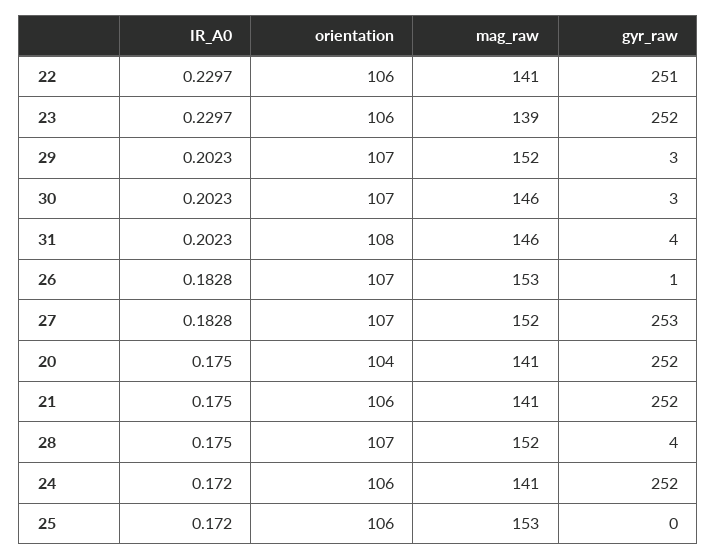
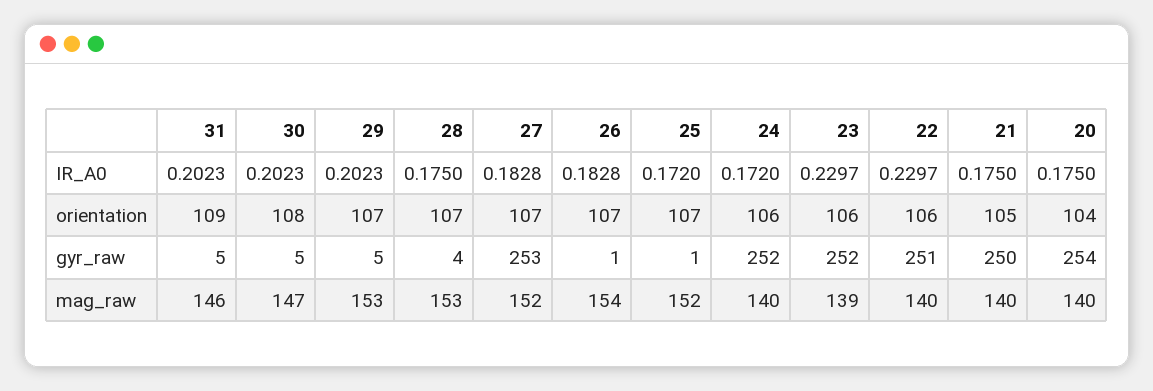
  {
    "IR_A0": {
      "22": 0.2297,
      "23": 0.2297,
      "29": 0.2023,
      "30": 0.2023,
      "31": 0.2023,
      "26": 0.1828,
      "27": 0.1828,
      "20": 0.175,
      "21": 0.175,
      "28": 0.175,
      "24": 0.172,
      "25": 0.172
    },
    "orientation": {
      "22": 106,
      "23": 106,
      "29": 107,
-     "30": 107,
+     "30": 108,
-     "31": 108,
+     "31": 109,
      "26": 107,
      "27": 107,
      "20": 104,
-     "21": 106,
+     "21": 105,
      "28": 107,
      "24": 106,
-     "25": 106
+     "25": 107
    },
    "mag_raw": {
-     "22": 141,
+     "22": 140,
      "23": 139,
-     "29": 152,
+     "29": 153,
-     "30": 146,
+     "30": 147,
      "31": 146,
-     "26": 153,
+     "26": 154,
      "27": 152,
-     "20": 141,
+     "20": 140,
-     "21": 141,
+     "21": 140,
-     "28": 152,
+     "28": 153,
-     "24": 141,
+     "24": 140,
-     "25": 153
+     "25": 152
    },
    "gyr_raw": {
      "22": 251,
      "23": 252,
-     "29": 3,
+     "29": 5,
-     "30": 3,
+     "30": 5,
-     "31": 4,
+     "31": 5,
      "26": 1,
      "27": 253,
-     "20": 252,
+     "20": 254,
-     "21": 252,
+     "21": 250,
      "28": 4,
      "24": 252,
-     "25": 0
+     "25": 1
    }
  }

